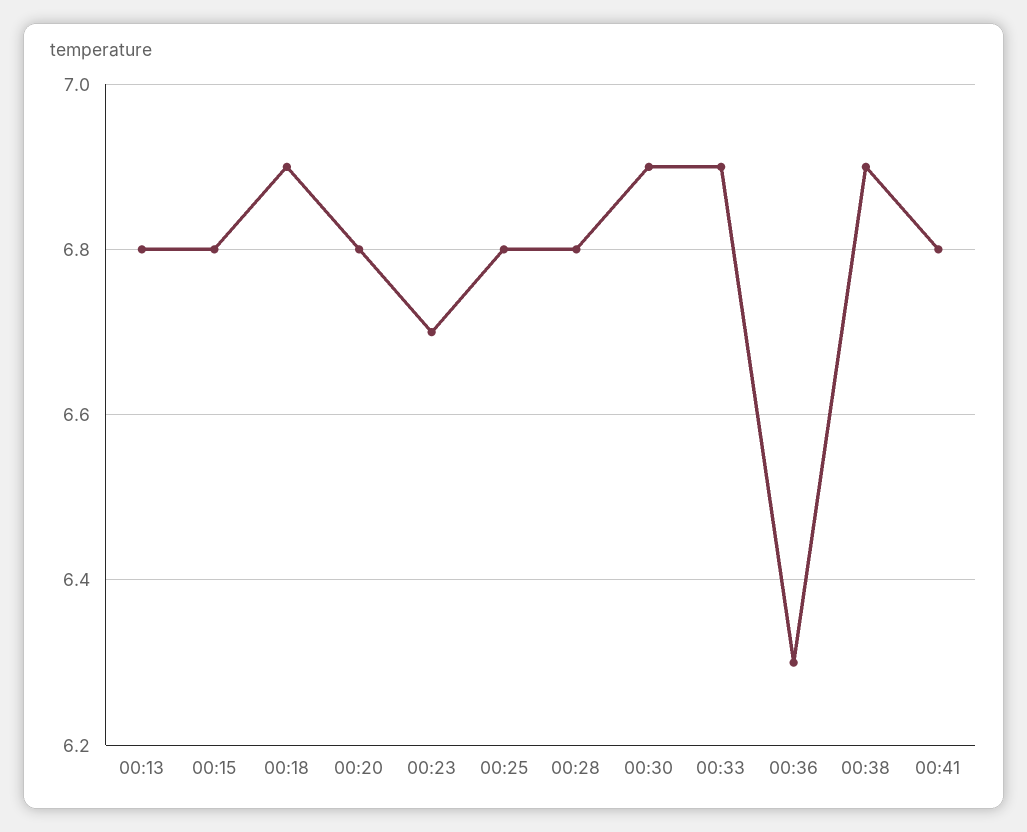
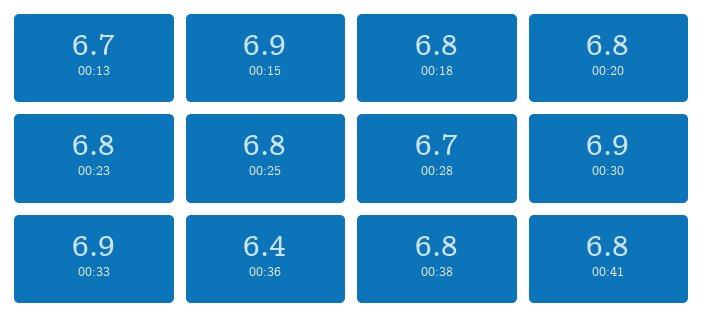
  {
-   "00:13": 6.8,
+   "00:13": 6.7,
-   "00:15": 6.8,
+   "00:15": 6.9,
-   "00:18": 6.9,
+   "00:18": 6.8,
    "00:20": 6.8,
-   "00:23": 6.7,
+   "00:23": 6.8,
    "00:25": 6.8,
-   "00:28": 6.8,
+   "00:28": 6.7,
    "00:30": 6.9,
    "00:33": 6.9,
-   "00:36": 6.3,
+   "00:36": 6.4,
-   "00:38": 6.9,
+   "00:38": 6.8,
    "00:41": 6.8
  }

